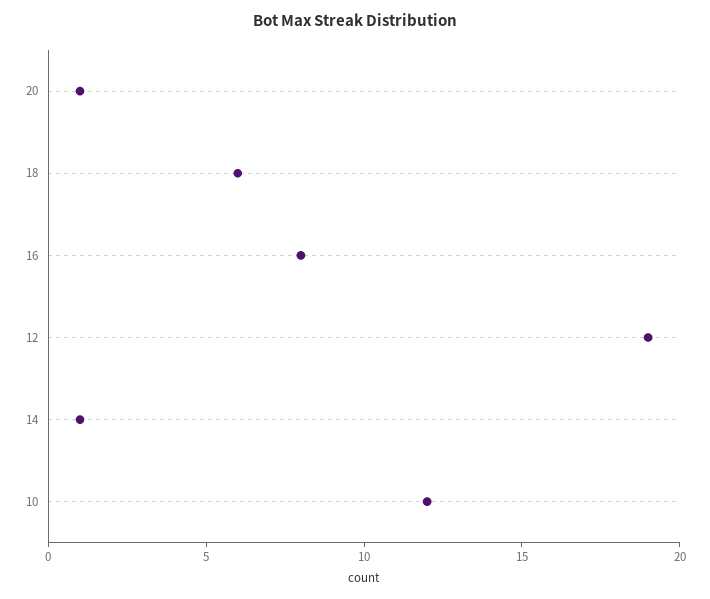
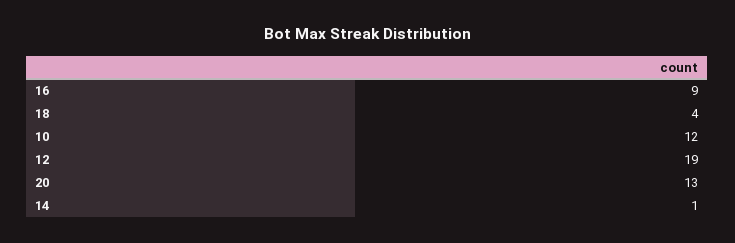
  {
-   "20": 1,
+   "20": 13,
-   "18": 6,
+   "18": 4,
-   "16": 8,
+   "16": 9,
    "12": 19,
    "14": 1,
    "10": 12
  }

